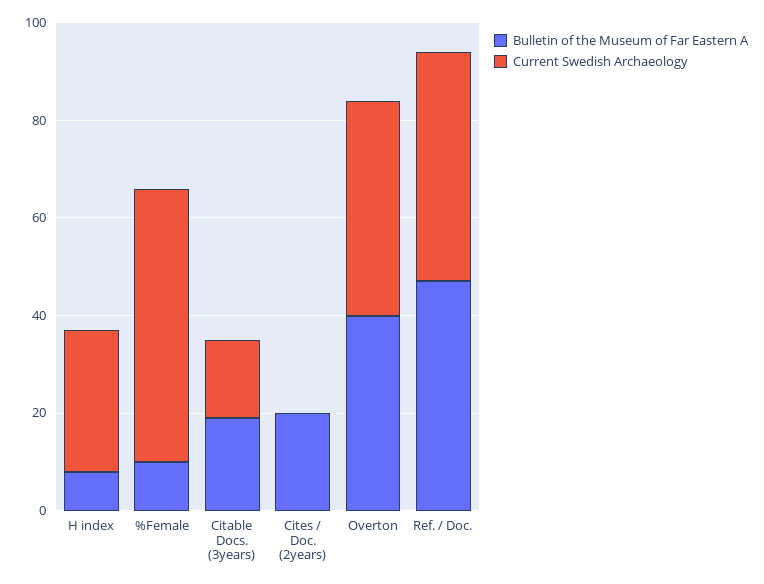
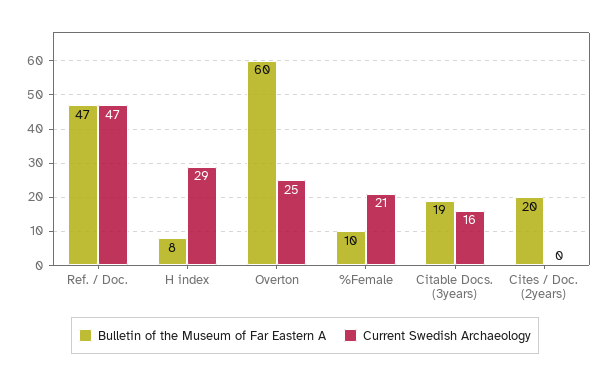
  {
    "Bulletin of the Museum of Far Eastern A": {
      "H index": 8,
      "%Female": 10,
      "Citable Docs. (3years)": 19,
      "Cites / Doc. (2years)": 20,
-     "Overton": 40,
+     "Overton": 60,
      "Ref. / Doc.": 47
    },
    "Current Swedish Archaeology": {
      "H index": 29,
-     "%Female": 55,
+     "%Female": 21,
      "Citable Docs. (3years)": 16,
      "Cites / Doc. (2years)": 0,
-     "Overton": 45,
+     "Overton": 25,
      "Ref. / Doc.": 47
    }
  }

